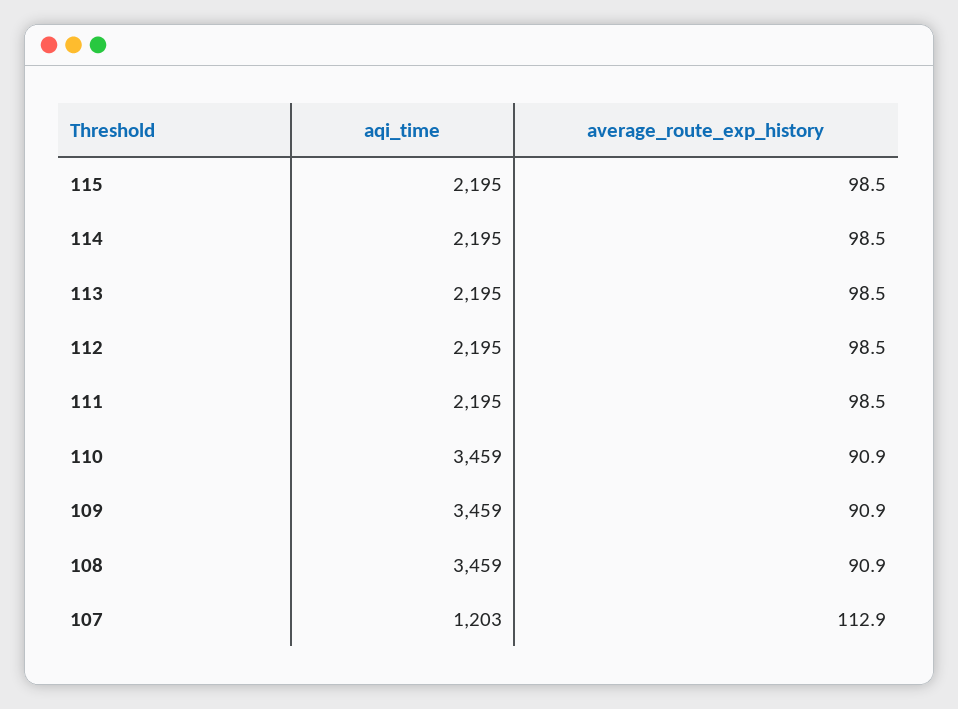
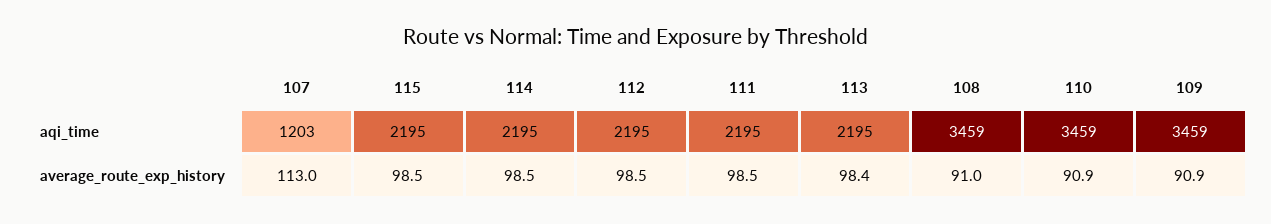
  {
    "aqi_time": {
      "115": 2195,
      "114": 2195,
      "113": 2195,
      "112": 2195,
      "111": 2195,
      "110": 3459,
      "109": 3459,
      "108": 3459,
      "107": 1203
    },
    "average_route_exp_history": {
      "115": 98.5,
      "114": 98.5,
-     "113": 98.5,
+     "113": 98.4,
      "112": 98.5,
      "111": 98.5,
      "110": 90.9,
      "109": 90.9,
-     "108": 90.9,
+     "108": 91,
-     "107": 112.9
+     "107": 113
    }
  }

